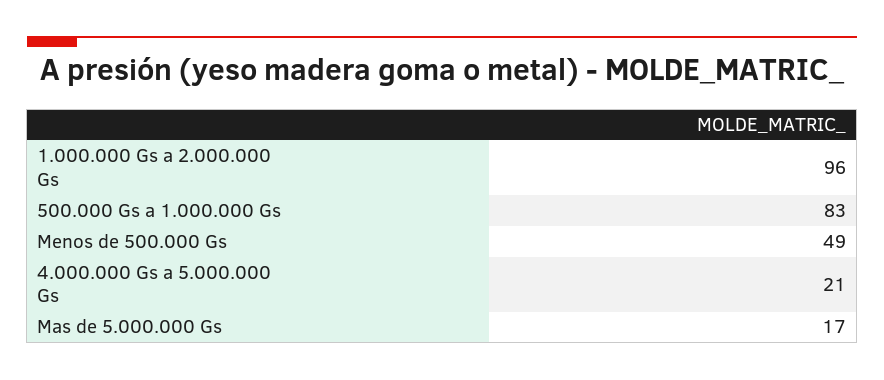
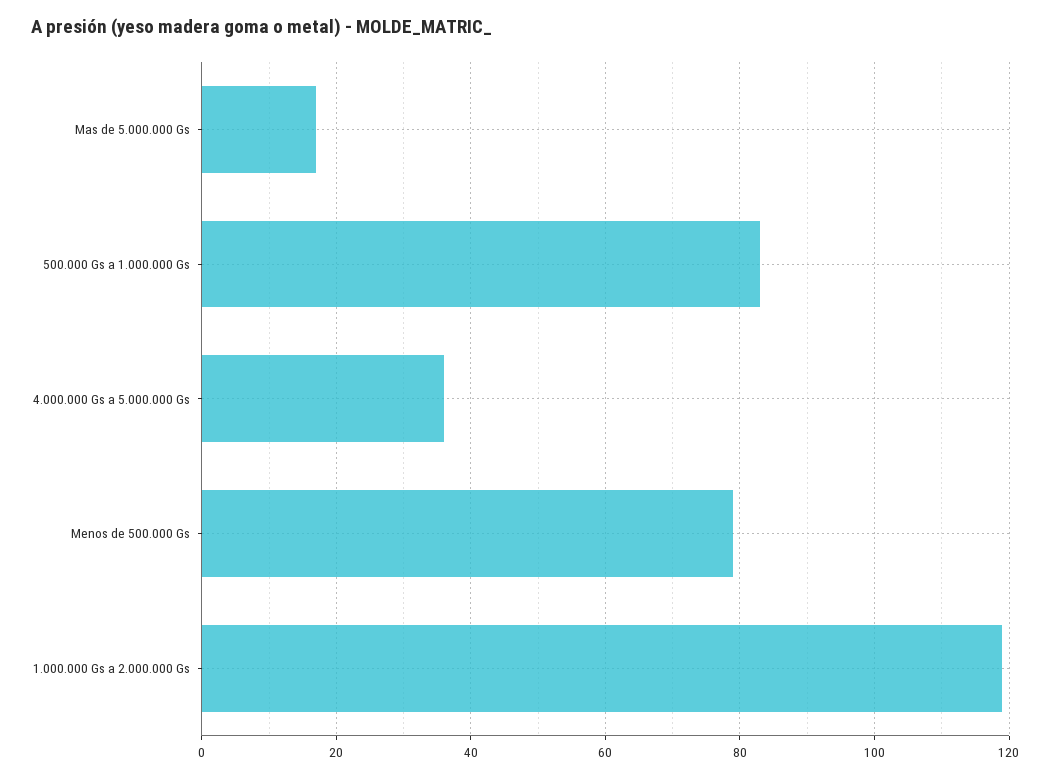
  {
-   "1.000.000 Gs a 2.000.000 Gs": 96,
+   "1.000.000 Gs a 2.000.000 Gs": 120,
    "500.000 Gs a 1.000.000 Gs": 83,
-   "Menos de 500.000 Gs": 49,
+   "Menos de 500.000 Gs": 80,
-   "4.000.000 Gs a 5.000.000 Gs": 21,
+   "4.000.000 Gs a 5.000.000 Gs": 35,
    "Mas de 5.000.000 Gs": 17
  }

